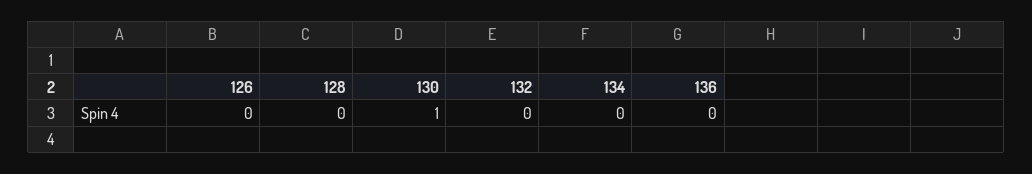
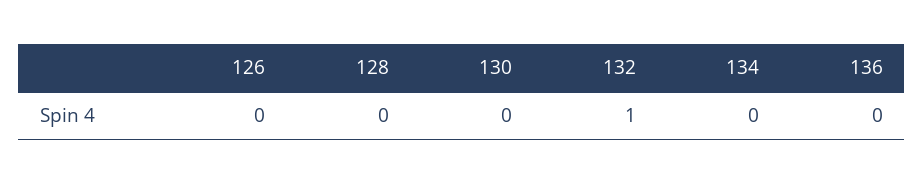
  {
    "126": 0,
    "128": 0,
-   "130": 1,
+   "130": 0,
-   "132": 0,
+   "132": 1,
    "134": 0,
    "136": 0
  }

